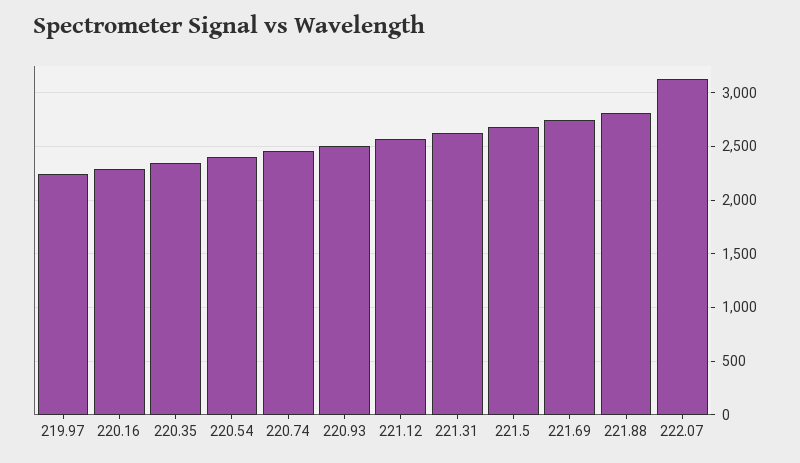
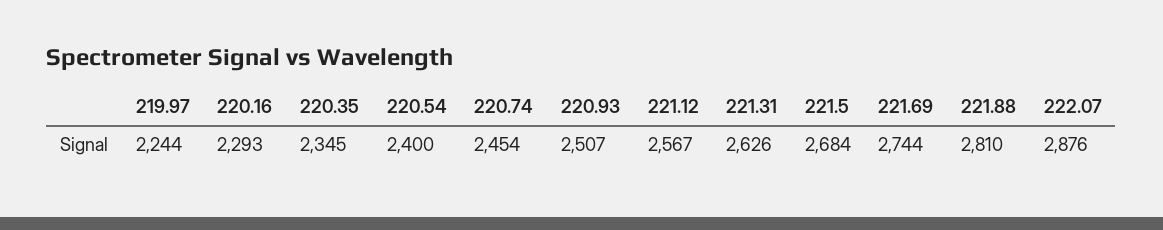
  {
    "219.97": 2244,
    "220.16": 2293,
    "220.35": 2345,
    "220.54": 2400,
    "220.74": 2454,
    "220.93": 2507,
    "221.12": 2567,
    "221.31": 2626,
    "221.5": 2684,
    "221.69": 2744,
    "221.88": 2810,
-   "222.07": 3100
+   "222.07": 2876
  }

